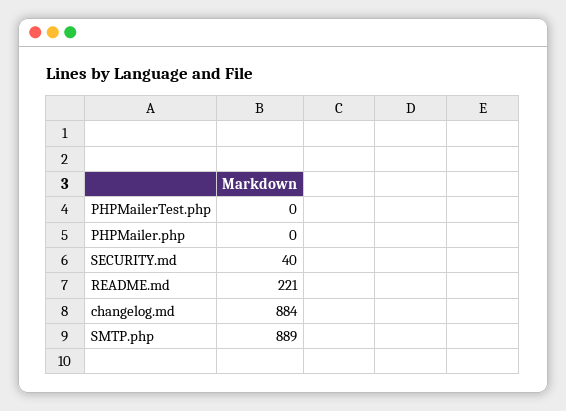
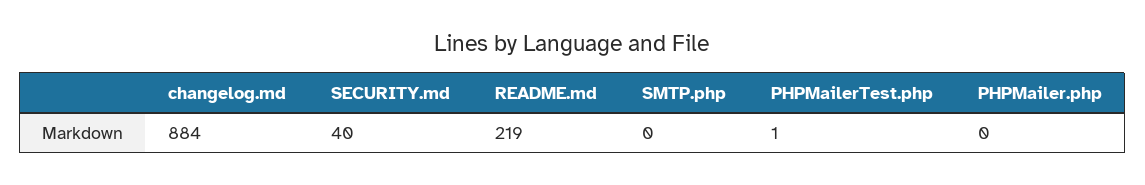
  {
-   "PHPMailerTest.php": 0,
+   "PHPMailerTest.php": 1,
    "PHPMailer.php": 0,
    "SECURITY.md": 40,
-   "README.md": 221,
+   "README.md": 219,
    "changelog.md": 884,
-   "SMTP.php": 889
+   "SMTP.php": 0
  }

